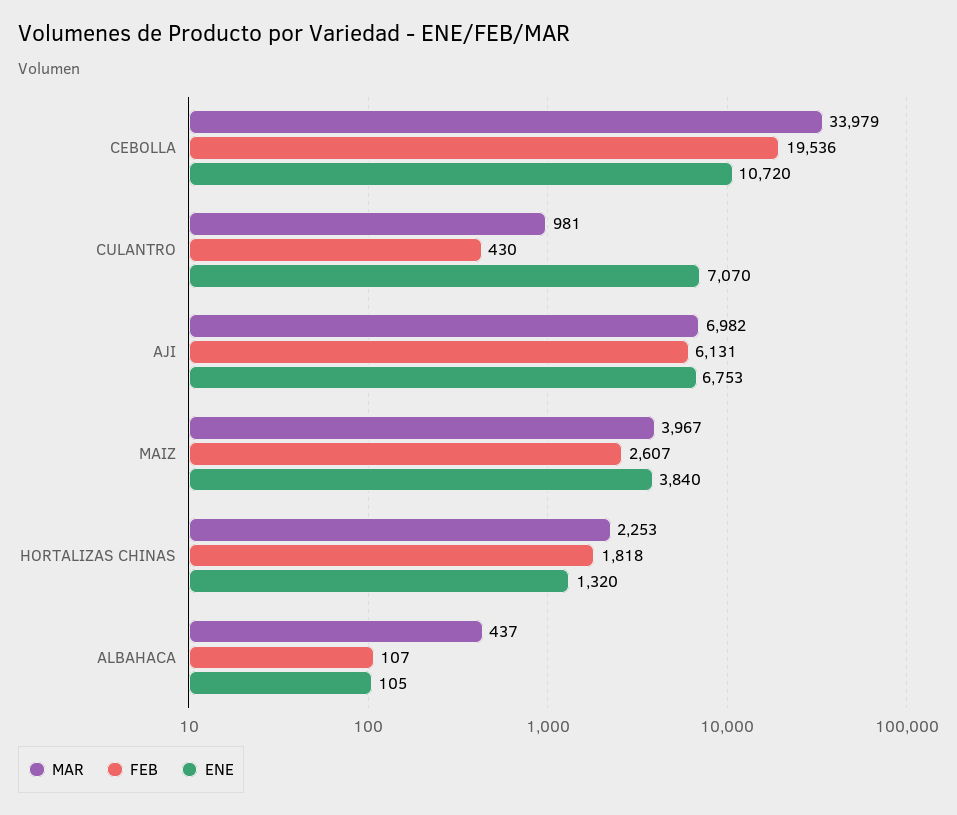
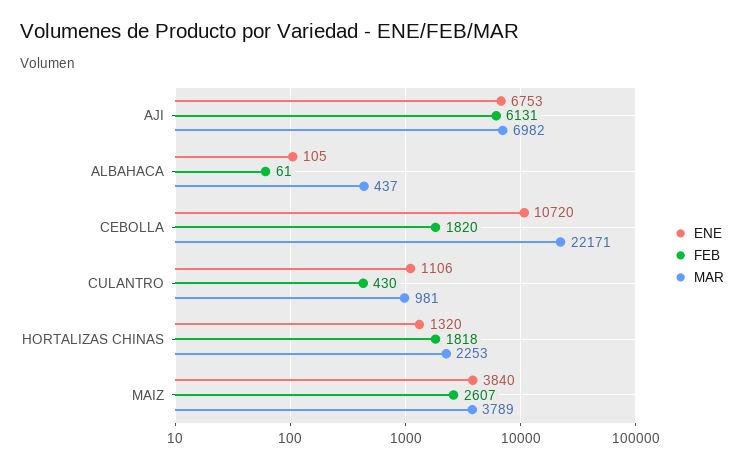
  {
    "MAR": {
-     "CEBOLLA": 33979,
+     "CEBOLLA": 22171,
      "CULANTRO": 981,
      "AJI": 6982,
-     "MAIZ": 3967,
+     "MAIZ": 3789,
      "HORTALIZAS CHINAS": 2253,
      "ALBAHACA": 437
    },
    "FEB": {
-     "CEBOLLA": 19536,
+     "CEBOLLA": 1820,
      "CULANTRO": 430,
      "AJI": 6131,
      "MAIZ": 2607,
      "HORTALIZAS CHINAS": 1818,
-     "ALBAHACA": 107
+     "ALBAHACA": 61
    },
    "ENE": {
      "CEBOLLA": 10720,
-     "CULANTRO": 7070,
+     "CULANTRO": 1106,
      "AJI": 6753,
      "MAIZ": 3840,
      "HORTALIZAS CHINAS": 1320,
      "ALBAHACA": 105
    }
  }

